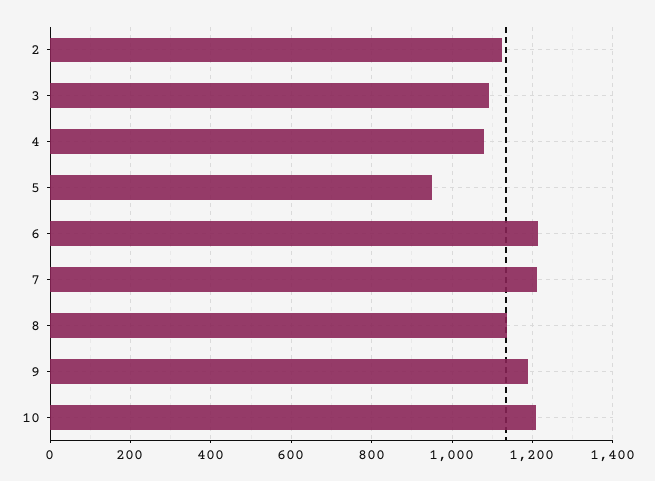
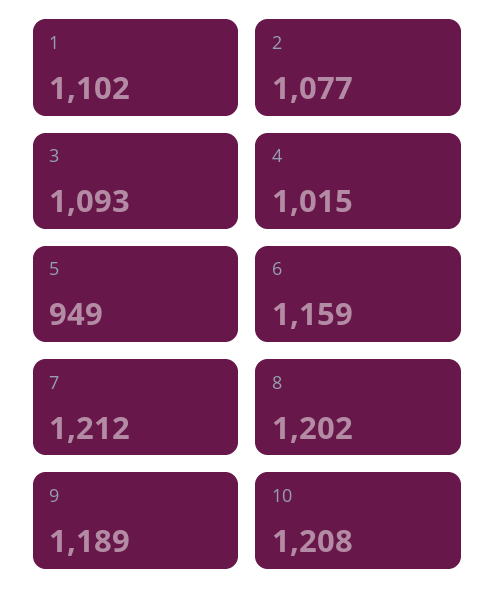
  {
-   "2": 1120,
+   "2": 1077,
    "3": 1093,
-   "4": 1080,
+   "4": 1015,
    "5": 949,
-   "6": 1220,
+   "6": 1159,
    "7": 1212,
-   "8": 1140,
+   "8": 1202,
    "9": 1189,
-   "10": 1208
+   "10": 1208,
+   "1": 1102
  }

